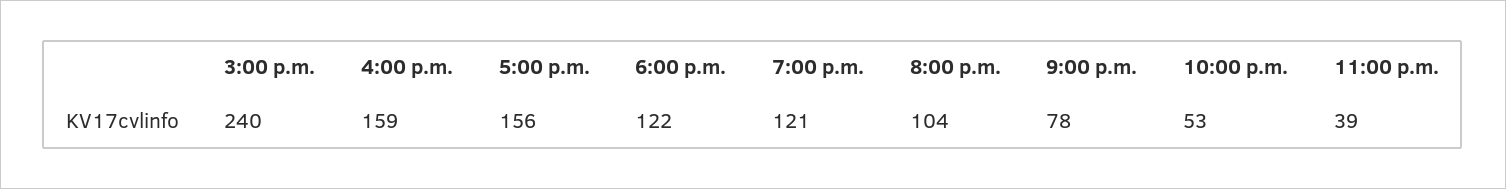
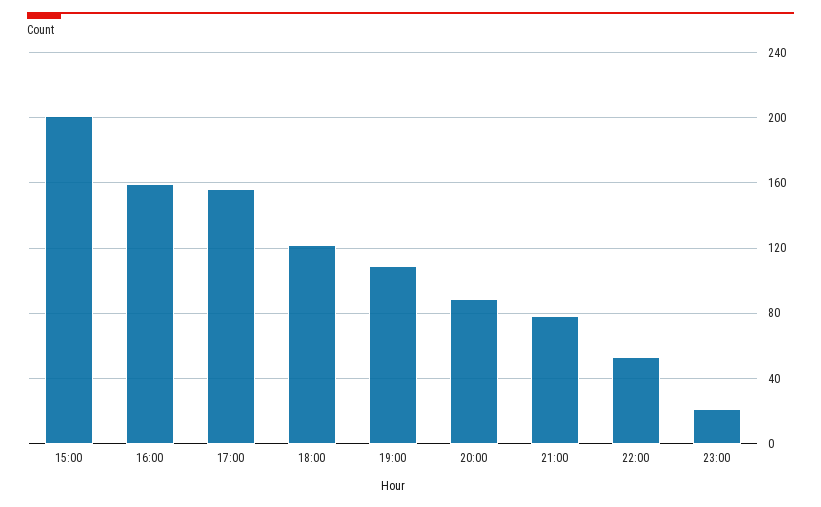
  {
-   "3:00 p.m.": 240,
+   "3:00 p.m.": 200,
    "4:00 p.m.": 159,
    "5:00 p.m.": 156,
    "6:00 p.m.": 122,
-   "7:00 p.m.": 121,
+   "7:00 p.m.": 110,
-   "8:00 p.m.": 104,
+   "8:00 p.m.": 90,
    "9:00 p.m.": 78,
    "10:00 p.m.": 53,
-   "11:00 p.m.": 39
+   "11:00 p.m.": 20
  }

